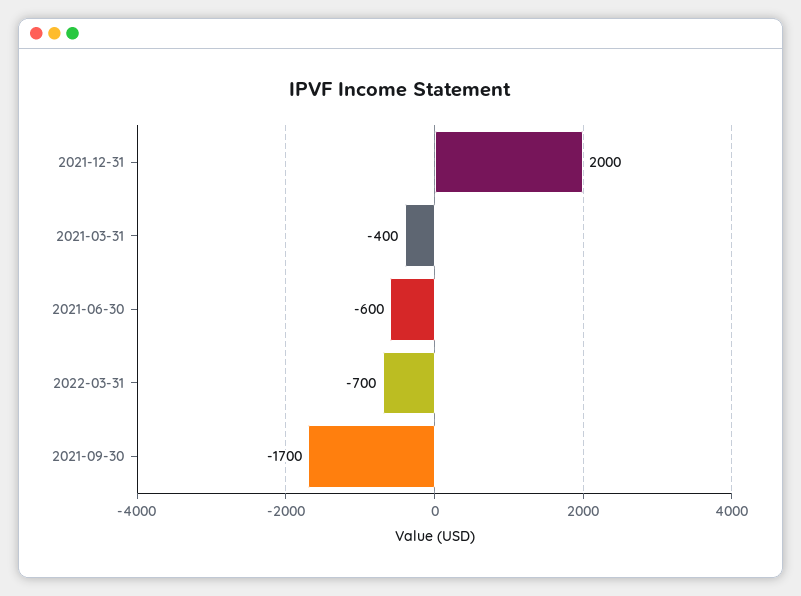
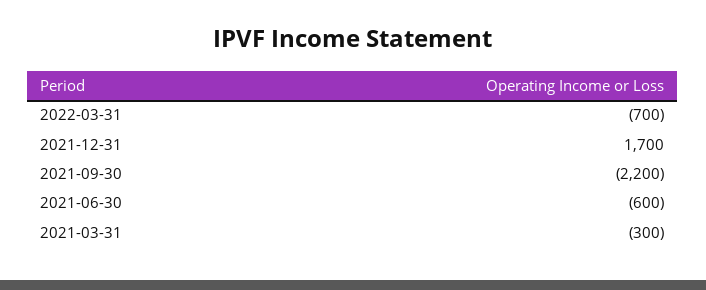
  {
-   "2021-12-31": 2000,
+   "2021-12-31": 1700,
-   "2021-03-31": -400,
+   "2021-03-31": -300,
    "2021-06-30": -600,
    "2022-03-31": -700,
-   "2021-09-30": -1700
+   "2021-09-30": -2200
  }

